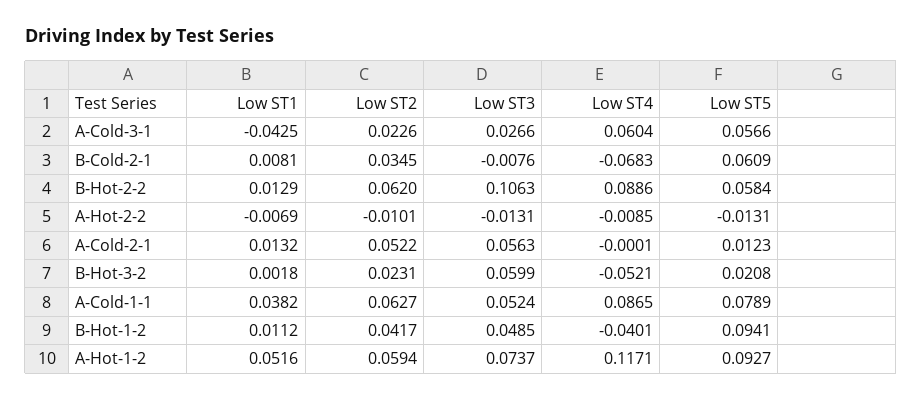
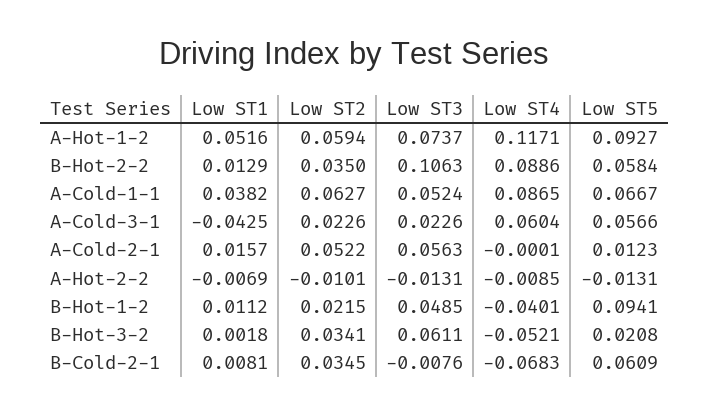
  {
    "Low ST1": {
      "A-Cold-3-1": -0.0425,
      "B-Cold-2-1": 0.0081,
      "B-Hot-2-2": 0.0129,
      "A-Hot-2-2": -0.0069,
-     "A-Cold-2-1": 0.0132,
+     "A-Cold-2-1": 0.0157,
      "B-Hot-3-2": 0.0018,
      "A-Cold-1-1": 0.0382,
      "B-Hot-1-2": 0.0112,
      "A-Hot-1-2": 0.0516
    },
    "Low ST2": {
      "A-Cold-3-1": 0.0226,
      "B-Cold-2-1": 0.0345,
-     "B-Hot-2-2": 0.062,
+     "B-Hot-2-2": 0.035,
      "A-Hot-2-2": -0.0101,
      "A-Cold-2-1": 0.0522,
-     "B-Hot-3-2": 0.0231,
+     "B-Hot-3-2": 0.0341,
      "A-Cold-1-1": 0.0627,
-     "B-Hot-1-2": 0.0417,
+     "B-Hot-1-2": 0.0215,
      "A-Hot-1-2": 0.0594
    },
    "Low ST3": {
-     "A-Cold-3-1": 0.0266,
+     "A-Cold-3-1": 0.0226,
      "B-Cold-2-1": -0.0076,
      "B-Hot-2-2": 0.1063,
      "A-Hot-2-2": -0.0131,
      "A-Cold-2-1": 0.0563,
-     "B-Hot-3-2": 0.0599,
+     "B-Hot-3-2": 0.0611,
      "A-Cold-1-1": 0.0524,
      "B-Hot-1-2": 0.0485,
      "A-Hot-1-2": 0.0737
    },
    "Low ST4": {
      "A-Cold-3-1": 0.0604,
      "B-Cold-2-1": -0.0683,
      "B-Hot-2-2": 0.0886,
      "A-Hot-2-2": -0.0085,
      "A-Cold-2-1": -0.0001,
      "B-Hot-3-2": -0.0521,
      "A-Cold-1-1": 0.0865,
      "B-Hot-1-2": -0.0401,
      "A-Hot-1-2": 0.1171
    },
    "Low ST5": {
      "A-Cold-3-1": 0.0566,
      "B-Cold-2-1": 0.0609,
      "B-Hot-2-2": 0.0584,
      "A-Hot-2-2": -0.0131,
      "A-Cold-2-1": 0.0123,
      "B-Hot-3-2": 0.0208,
-     "A-Cold-1-1": 0.0789,
+     "A-Cold-1-1": 0.0667,
      "B-Hot-1-2": 0.0941,
      "A-Hot-1-2": 0.0927
    }
  }

